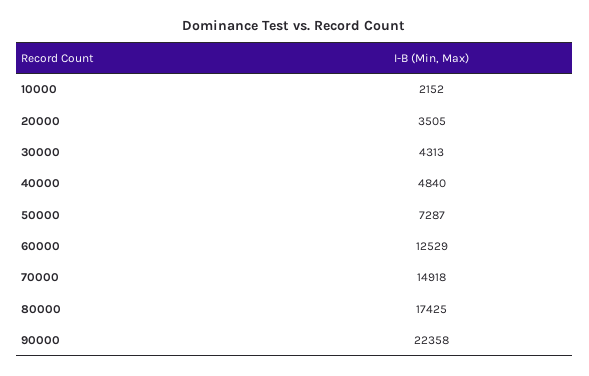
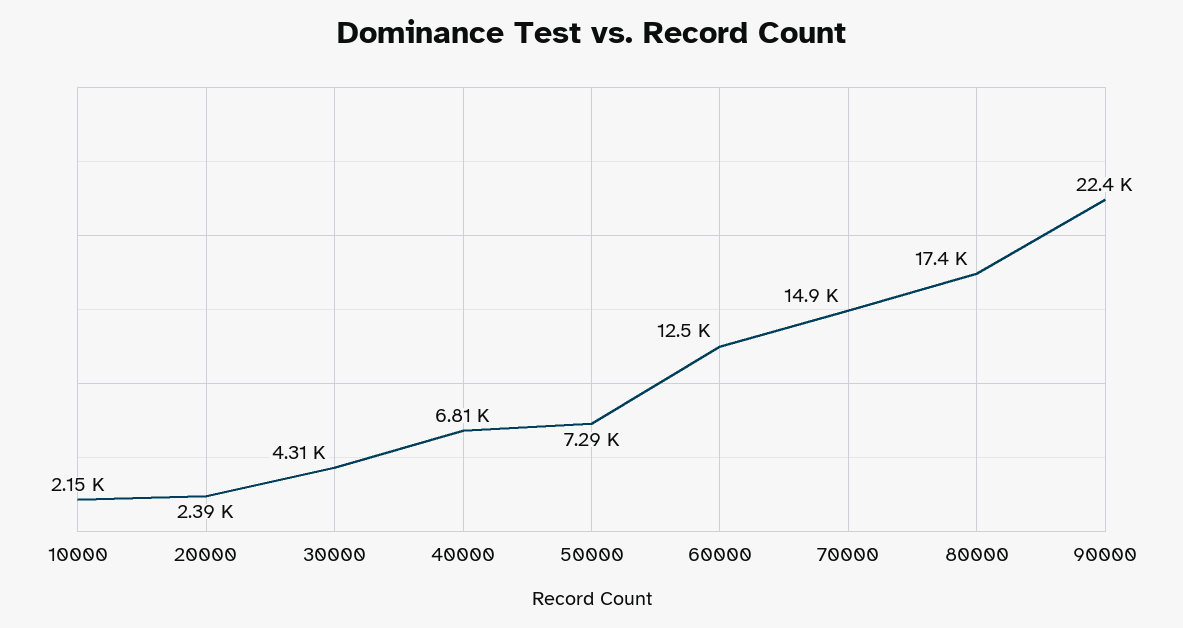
  {
    "10000": 2152,
-   "20000": 3505,
+   "20000": 2390,
    "30000": 4313,
-   "40000": 4840,
+   "40000": 6810,
    "50000": 7287,
    "60000": 12529,
    "70000": 14918,
    "80000": 17425,
    "90000": 22358
  }

